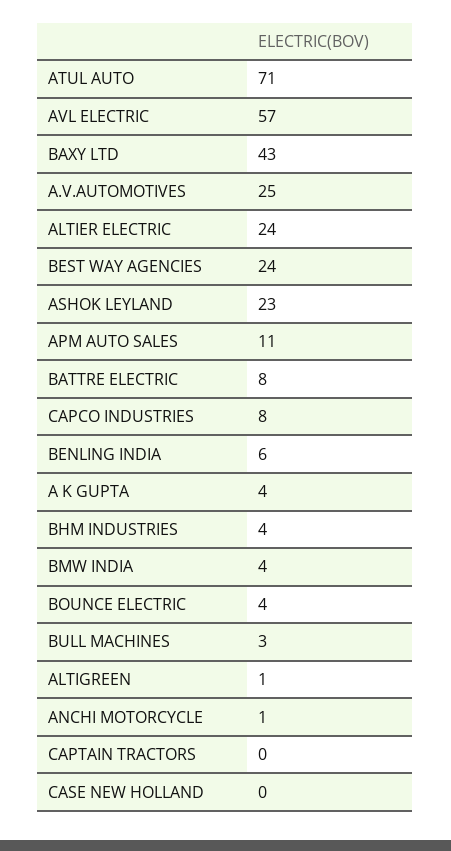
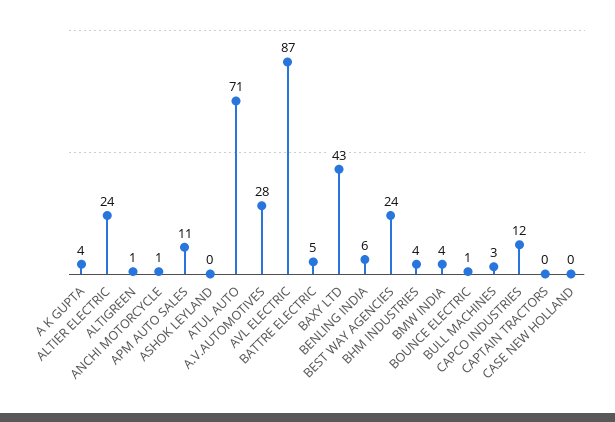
  {
    "ATUL AUTO": 71,
-   "AVL ELECTRIC": 57,
+   "AVL ELECTRIC": 87,
    "BAXY LTD": 43,
-   "A.V.AUTOMOTIVES": 25,
+   "A.V.AUTOMOTIVES": 28,
    "ALTIER ELECTRIC": 24,
    "BEST WAY AGENCIES": 24,
-   "ASHOK LEYLAND": 23,
+   "ASHOK LEYLAND": 0,
    "APM AUTO SALES": 11,
-   "BATTRE ELECTRIC": 8,
+   "BATTRE ELECTRIC": 5,
-   "CAPCO INDUSTRIES": 8,
+   "CAPCO INDUSTRIES": 12,
    "BENLING INDIA": 6,
    "A K GUPTA": 4,
    "BHM INDUSTRIES": 4,
    "BMW INDIA": 4,
-   "BOUNCE ELECTRIC": 4,
+   "BOUNCE ELECTRIC": 1,
    "BULL MACHINES": 3,
    "ALTIGREEN": 1,
    "ANCHI MOTORCYCLE": 1,
    "CAPTAIN TRACTORS": 0,
    "CASE NEW HOLLAND": 0
  }

